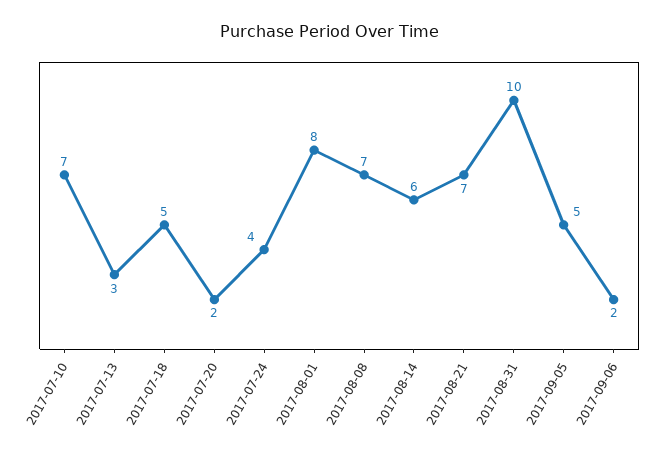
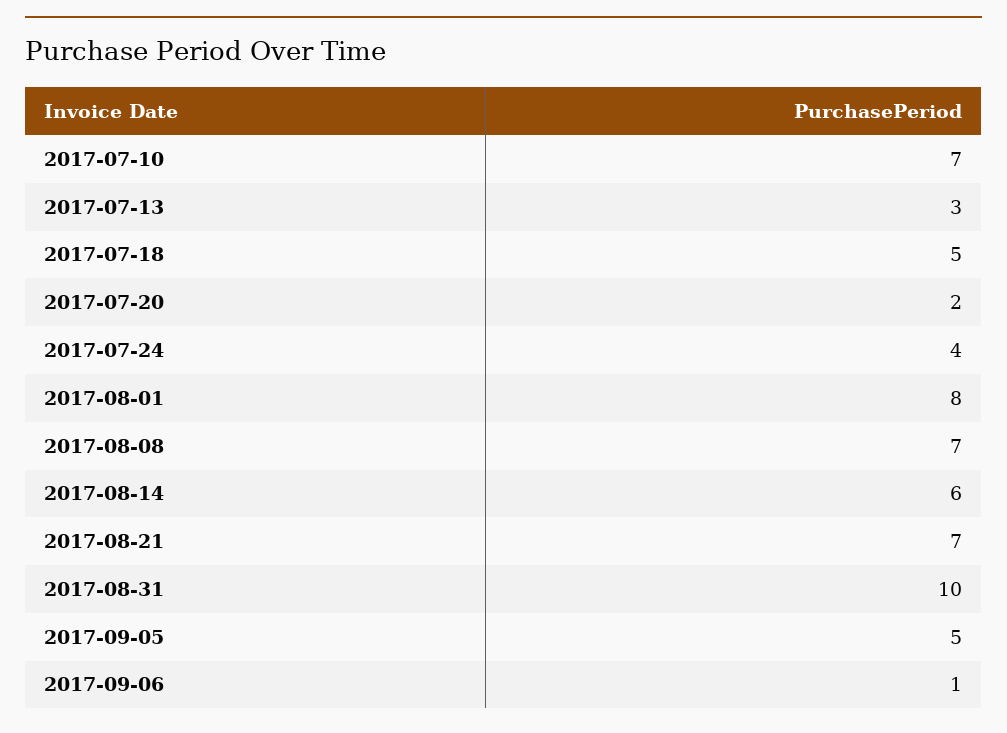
  {
    "2017-07-10": 7,
    "2017-07-13": 3,
    "2017-07-18": 5,
    "2017-07-20": 2,
    "2017-07-24": 4,
    "2017-08-01": 8,
    "2017-08-08": 7,
    "2017-08-14": 6,
    "2017-08-21": 7,
    "2017-08-31": 10,
    "2017-09-05": 5,
-   "2017-09-06": 2
+   "2017-09-06": 1
  }

